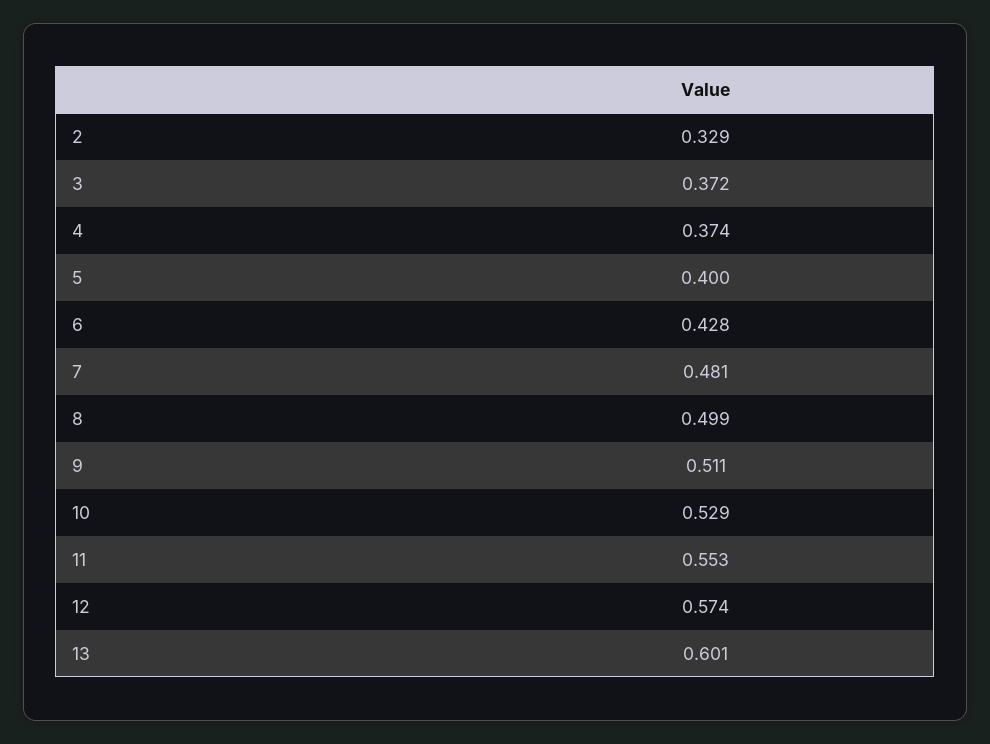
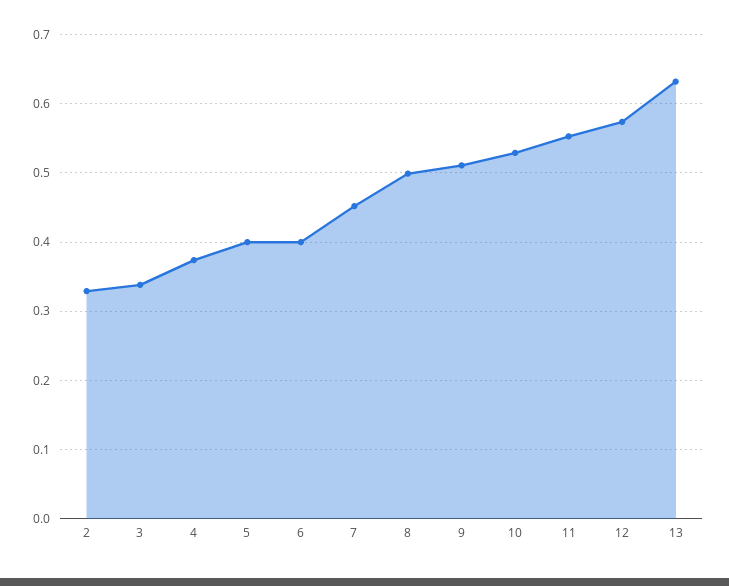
  {
    "2": 0.329,
-   "3": 0.372,
+   "3": 0.34,
    "4": 0.374,
    "5": 0.4,
-   "6": 0.428,
+   "6": 0.4,
-   "7": 0.481,
+   "7": 0.45,
    "8": 0.499,
    "9": 0.511,
    "10": 0.529,
    "11": 0.553,
    "12": 0.574,
-   "13": 0.601
+   "13": 0.63
  }

